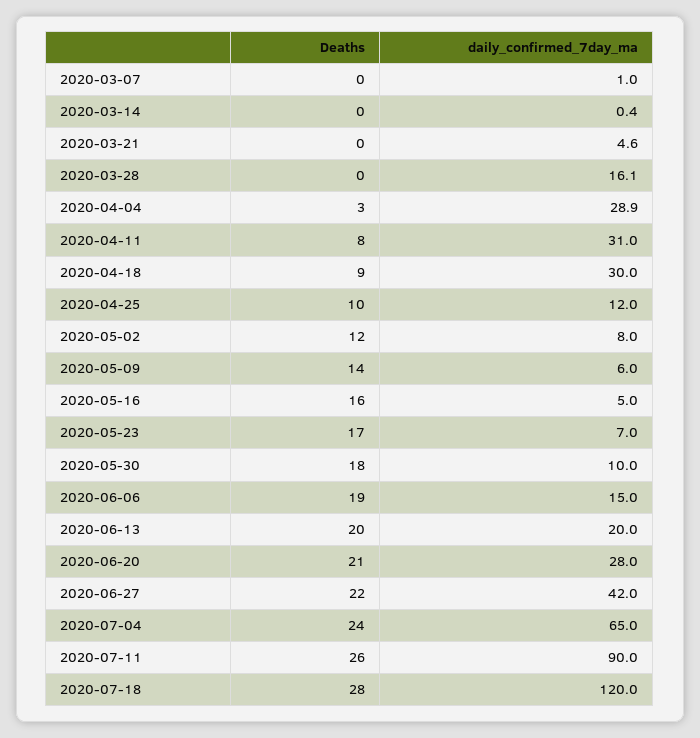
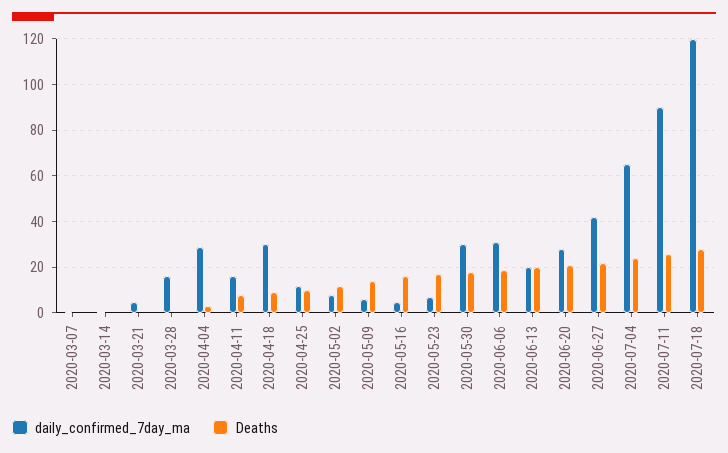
  {
    "Deaths": {
      "2020-03-07": 0,
      "2020-03-14": 0,
      "2020-03-21": 0,
      "2020-03-28": 0,
      "2020-04-04": 3,
      "2020-04-11": 8,
      "2020-04-18": 9,
      "2020-04-25": 10,
      "2020-05-02": 12,
      "2020-05-09": 14,
      "2020-05-16": 16,
      "2020-05-23": 17,
      "2020-05-30": 18,
      "2020-06-06": 19,
      "2020-06-13": 20,
      "2020-06-20": 21,
      "2020-06-27": 22,
      "2020-07-04": 24,
      "2020-07-11": 26,
      "2020-07-18": 28
    },
    "daily_confirmed_7day_ma": {
      "2020-03-07": 1,
      "2020-03-14": 0.4,
      "2020-03-21": 4.6,
      "2020-03-28": 16.1,
      "2020-04-04": 28.9,
-     "2020-04-11": 31,
+     "2020-04-11": 15,
      "2020-04-18": 30,
      "2020-04-25": 12,
      "2020-05-02": 8,
      "2020-05-09": 6,
      "2020-05-16": 5,
      "2020-05-23": 7,
-     "2020-05-30": 10,
+     "2020-05-30": 30,
-     "2020-06-06": 15,
+     "2020-06-06": 30,
      "2020-06-13": 20,
      "2020-06-20": 28,
      "2020-06-27": 42,
      "2020-07-04": 65,
      "2020-07-11": 90,
      "2020-07-18": 120
    }
  }

